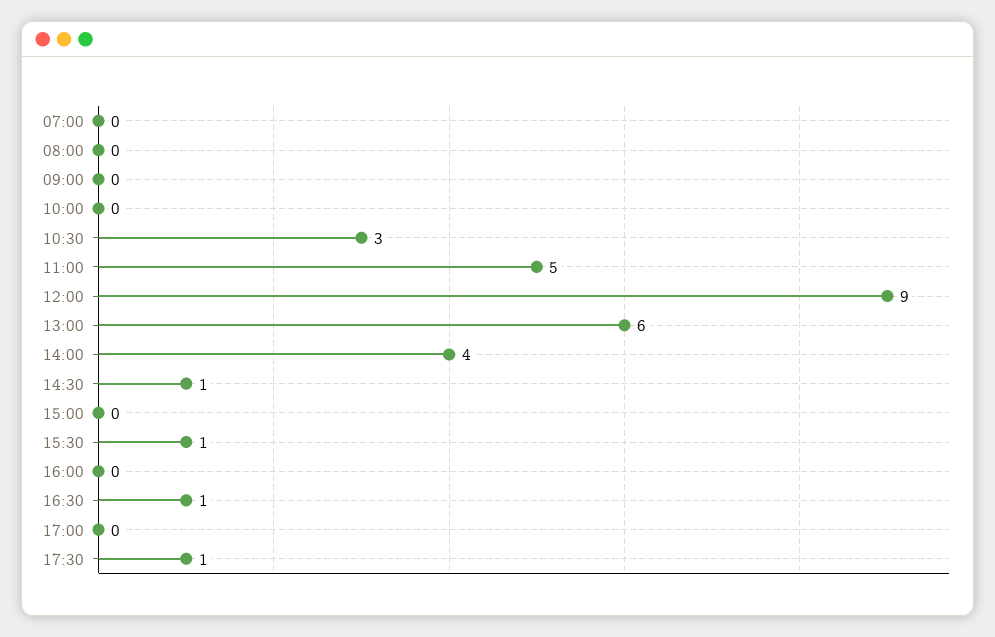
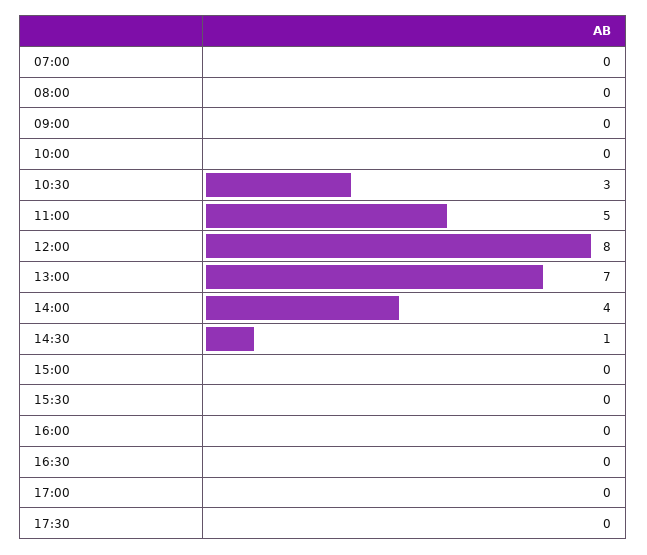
  {
    "07:00": 0,
    "08:00": 0,
    "09:00": 0,
    "10:00": 0,
    "10:30": 3,
    "11:00": 5,
-   "12:00": 9,
+   "12:00": 8,
-   "13:00": 6,
+   "13:00": 7,
    "14:00": 4,
    "14:30": 1,
    "15:00": 0,
-   "15:30": 1,
+   "15:30": 0,
    "16:00": 0,
-   "16:30": 1,
+   "16:30": 0,
    "17:00": 0,
-   "17:30": 1
+   "17:30": 0
  }

